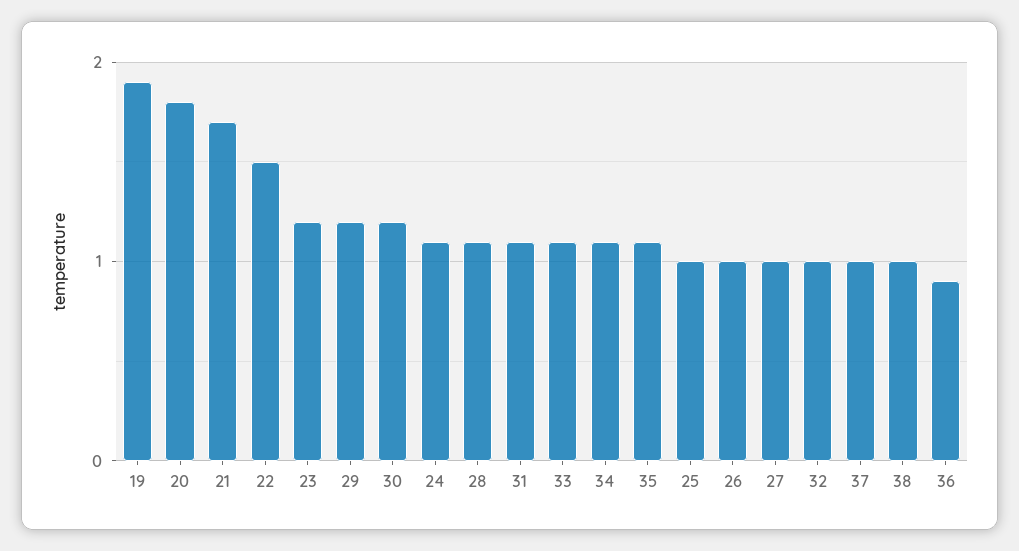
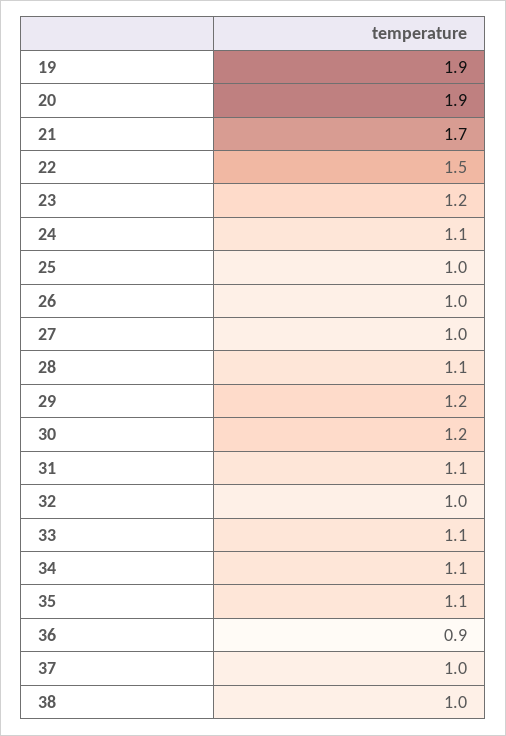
  {
    "19": 1.9,
-   "20": 1.8,
+   "20": 1.9,
    "21": 1.7,
    "22": 1.5,
    "23": 1.2,
    "29": 1.2,
    "30": 1.2,
    "24": 1.1,
    "28": 1.1,
    "31": 1.1,
    "33": 1.1,
    "34": 1.1,
    "35": 1.1,
    "25": 1,
    "26": 1,
    "27": 1,
    "32": 1,
    "37": 1,
    "38": 1,
    "36": 0.9
  }

